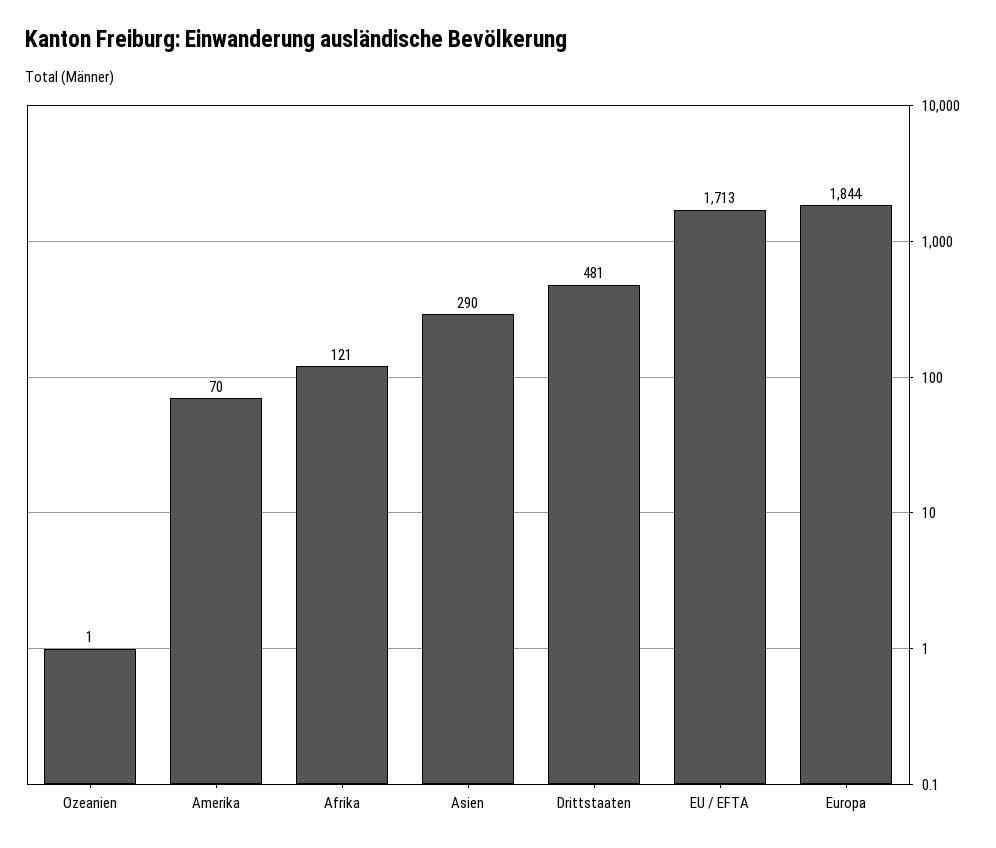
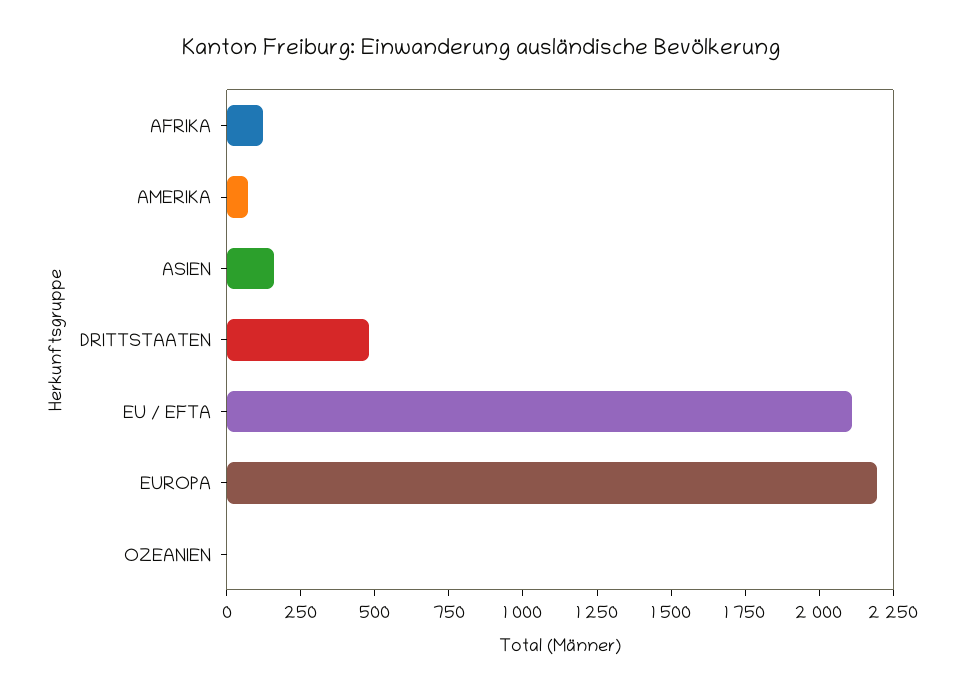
  {
    "Ozeanien": 1,
    "Amerika": 70,
    "Afrika": 121,
-   "Asien": 290,
+   "Asien": 150,
    "Drittstaaten": 481,
-   "EU / EFTA": 1713,
+   "EU / EFTA": 2100,
-   "Europa": 1844
+   "Europa": 2200
  }

